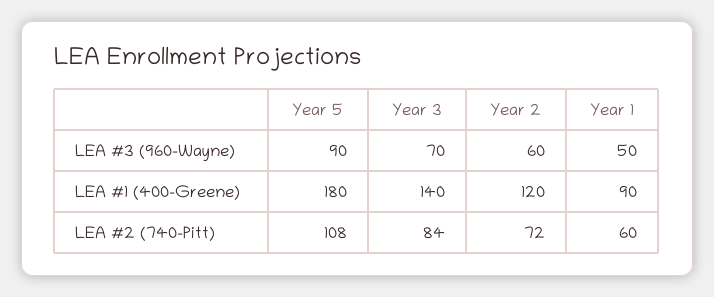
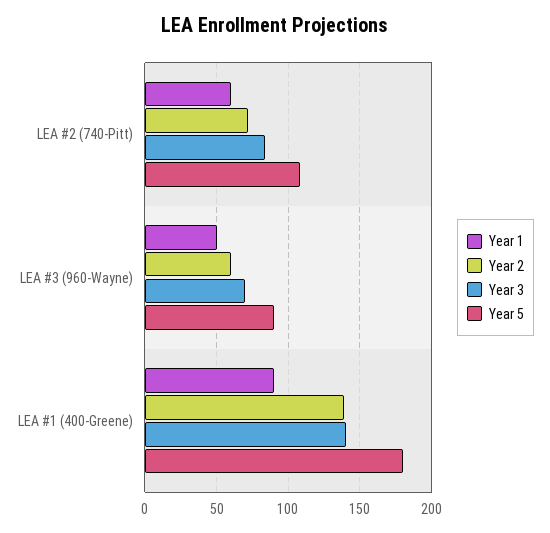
  {
    "Year 5": {
      "LEA #3 (960-Wayne)": 90,
      "LEA #1 (400-Greene)": 180,
      "LEA #2 (740-Pitt)": 108
    },
    "Year 3": {
      "LEA #3 (960-Wayne)": 70,
      "LEA #1 (400-Greene)": 140,
      "LEA #2 (740-Pitt)": 84
    },
    "Year 2": {
      "LEA #3 (960-Wayne)": 60,
-     "LEA #1 (400-Greene)": 120,
+     "LEA #1 (400-Greene)": 140,
      "LEA #2 (740-Pitt)": 72
    },
    "Year 1": {
      "LEA #3 (960-Wayne)": 50,
      "LEA #1 (400-Greene)": 90,
      "LEA #2 (740-Pitt)": 60
    }
  }

